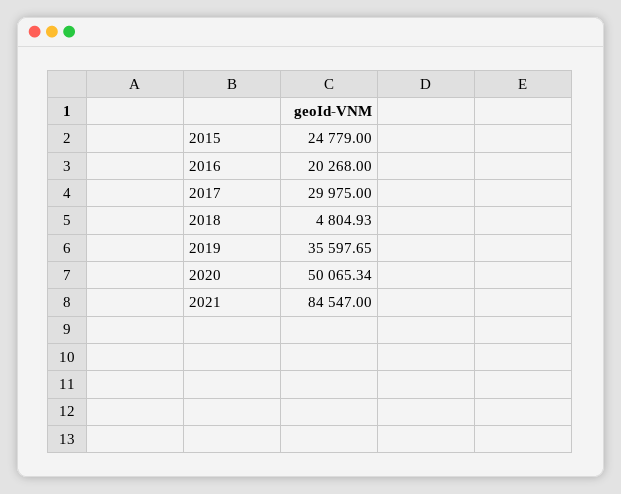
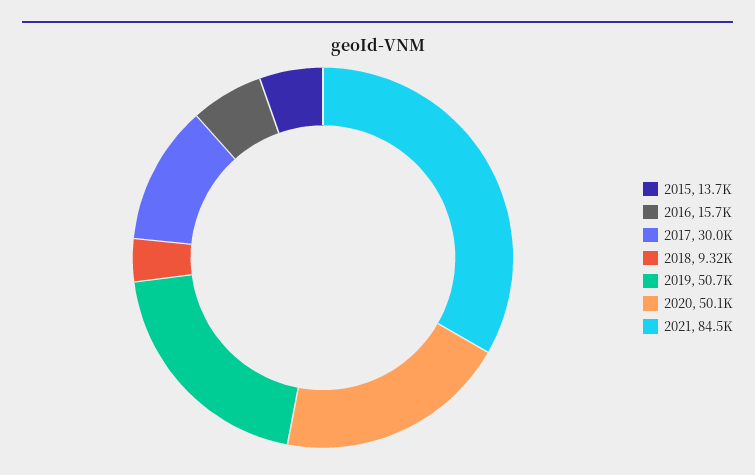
  {
-   "2015": 24779,
+   "2015": 13700,
-   "2016": 20268,
+   "2016": 15700,
    "2017": 29975,
-   "2018": 4804.93,
+   "2018": 9320,
-   "2019": 35597.65,
+   "2019": 50700,
    "2020": 50065.34,
    "2021": 84547
  }

